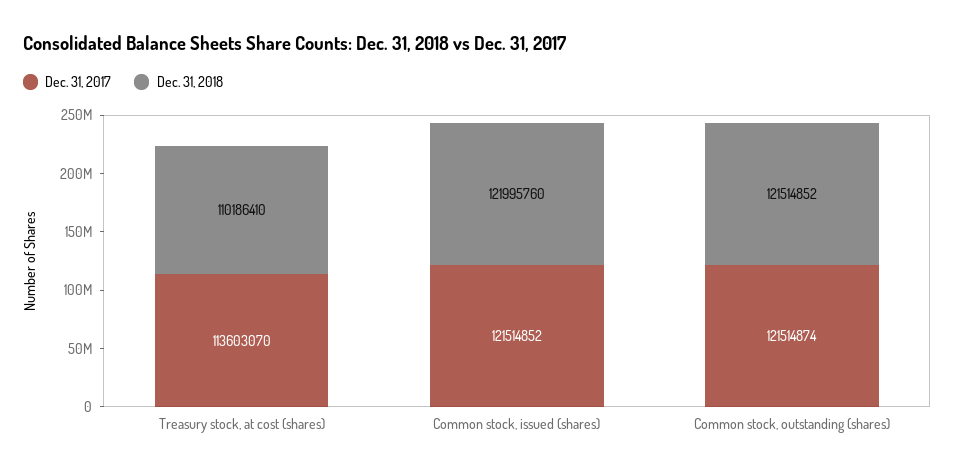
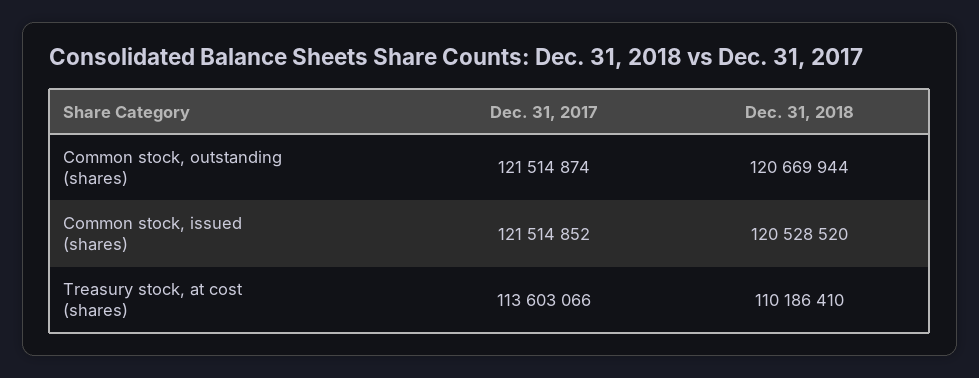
  {
    "Dec. 31, 2017": {
-     "Treasury stock, at cost (shares)": 113603070,
+     "Treasury stock, at cost (shares)": 113603066,
      "Common stock, issued (shares)": 121514852,
      "Common stock, outstanding (shares)": 121514874
    },
    "Dec. 31, 2018": {
      "Treasury stock, at cost (shares)": 110186410,
-     "Common stock, issued (shares)": 121995760,
+     "Common stock, issued (shares)": 120528520,
-     "Common stock, outstanding (shares)": 121514852
+     "Common stock, outstanding (shares)": 120669944
    }
  }

